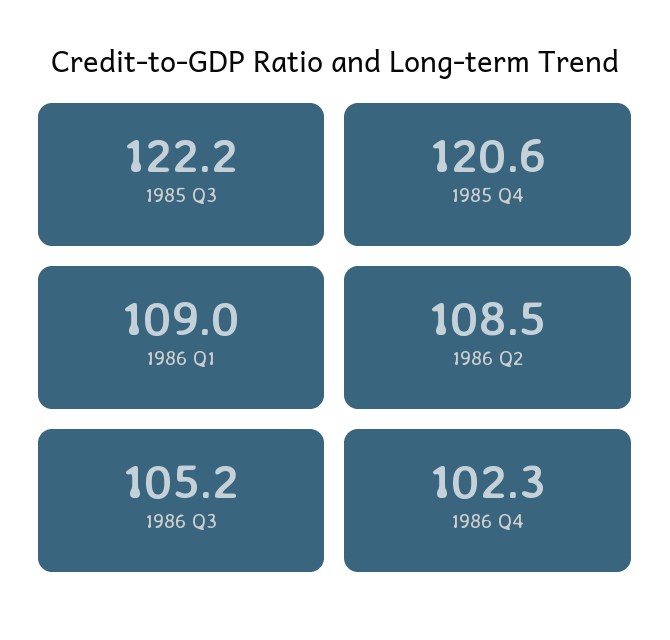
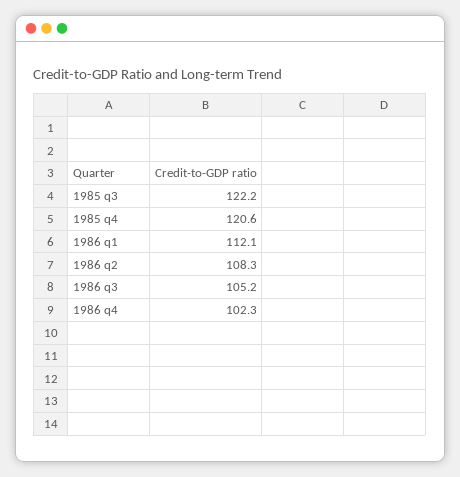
  {
    "1985 Q3": 122.2,
    "1985 Q4": 120.6,
-   "1986 Q1": 109,
+   "1986 Q1": 112.1,
-   "1986 Q2": 108.5,
+   "1986 Q2": 108.3,
    "1986 Q3": 105.2,
    "1986 Q4": 102.3
  }

